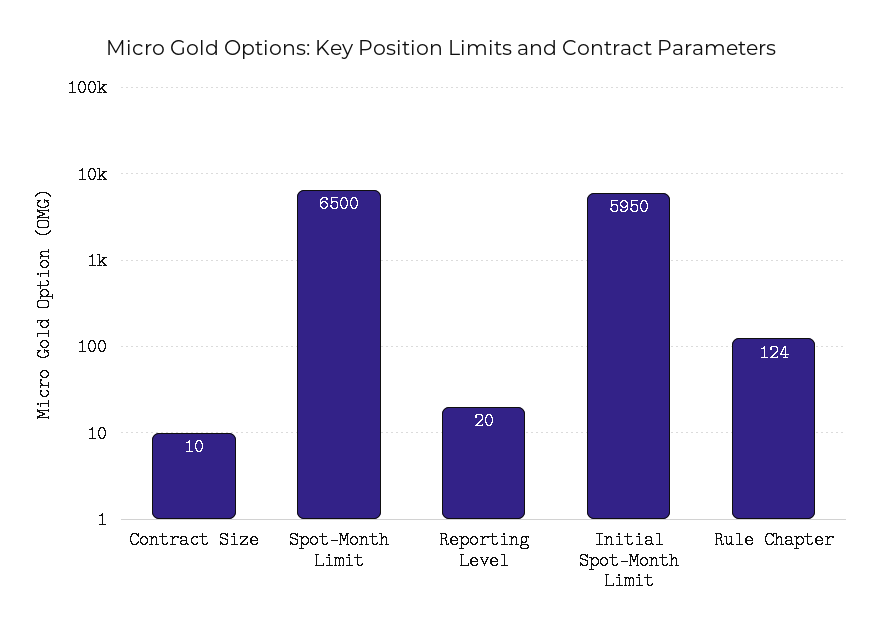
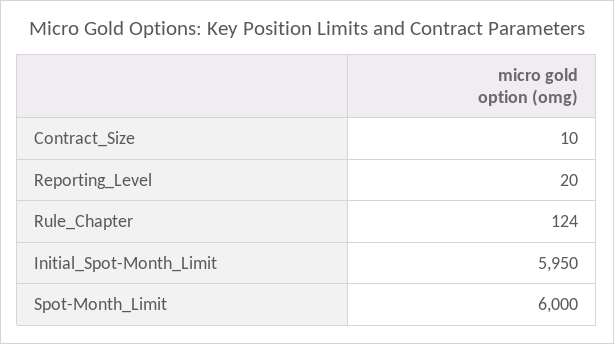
  {
    "Contract Size": 10,
-   "Spot-Month Limit": 6500,
+   "Spot-Month Limit": 6000,
    "Reporting Level": 20,
    "Initial Spot-Month Limit": 5950,
    "Rule Chapter": 124
  }

